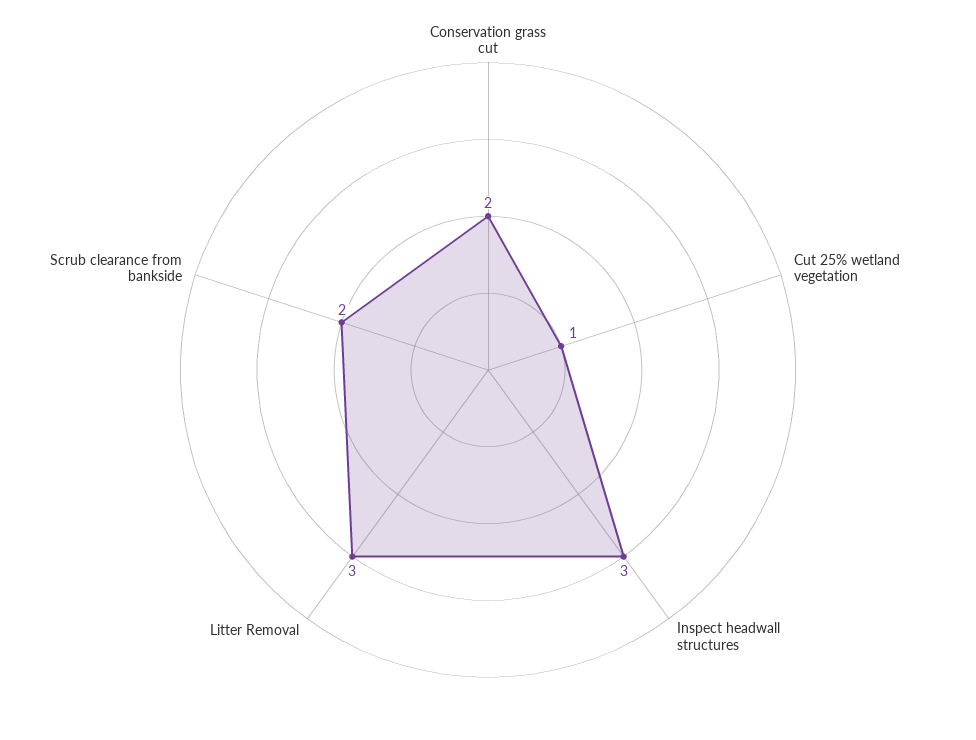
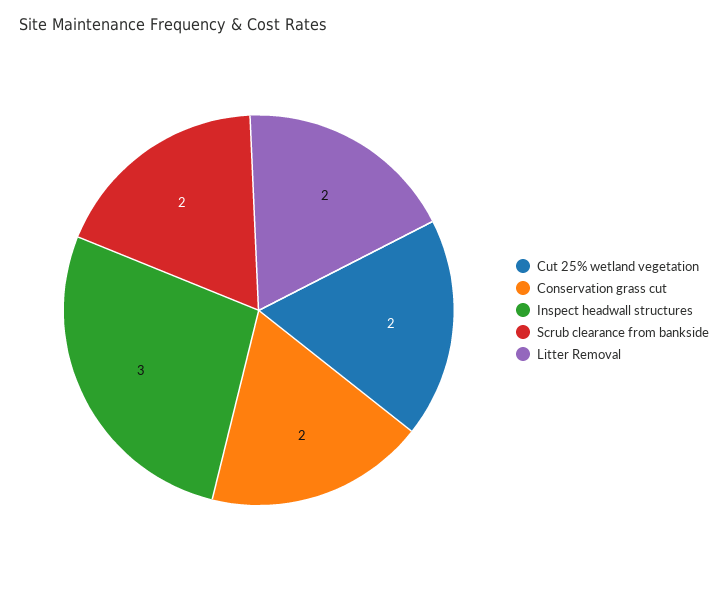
  {
    "Conservation grass cut": 2,
-   "Cut 25% wetland vegetation": 1,
+   "Cut 25% wetland vegetation": 2,
    "Inspect headwall structures": 3,
-   "Litter Removal": 3,
+   "Litter Removal": 2,
    "Scrub clearance from bankside": 2
  }

